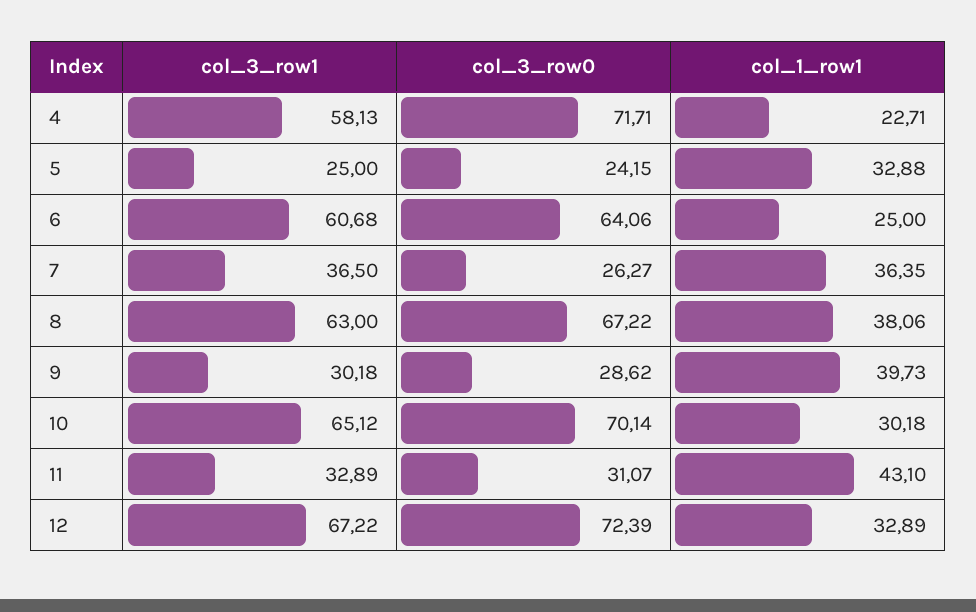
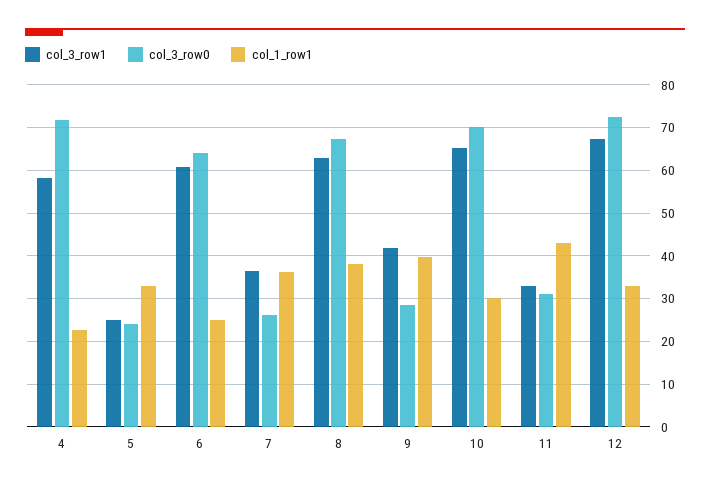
  {
    "col_3_row1": {
      "4": 58.13,
      "5": 25,
      "6": 60.68,
      "7": 36.5,
      "8": 63,
-     "9": 30.18,
+     "9": 42,
      "10": 65.12,
      "11": 32.89,
      "12": 67.22
    },
    "col_3_row0": {
      "4": 71.71,
      "5": 24.15,
      "6": 64.06,
      "7": 26.27,
      "8": 67.22,
      "9": 28.62,
      "10": 70.14,
      "11": 31.07,
      "12": 72.39
    },
    "col_1_row1": {
      "4": 22.71,
      "5": 32.88,
      "6": 25,
      "7": 36.35,
      "8": 38.06,
      "9": 39.73,
      "10": 30.18,
      "11": 43.1,
      "12": 32.89
    }
  }

